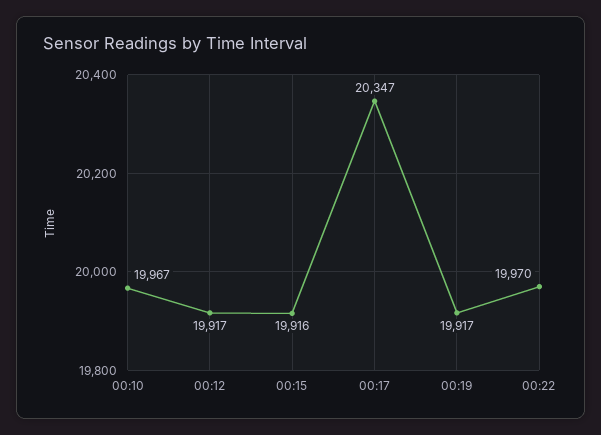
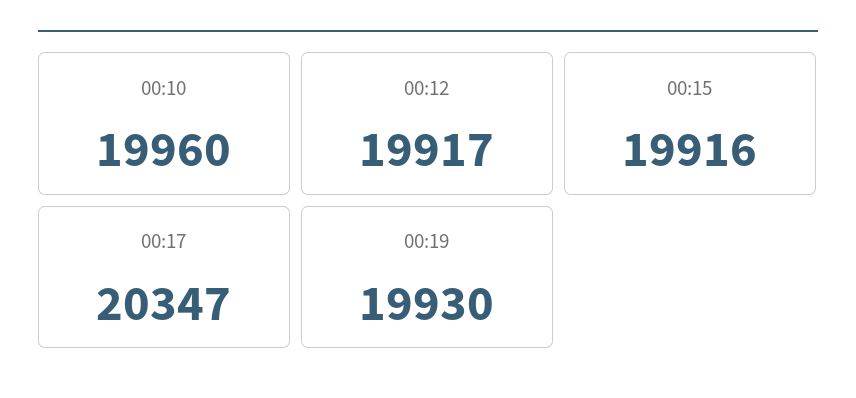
  {
-   "00:10": 19967,
+   "00:10": 19960,
    "00:12": 19917,
    "00:15": 19916,
    "00:17": 20347,
-   "00:19": 19917,
+   "00:19": 19930
-   "00:22": 19970
  }

